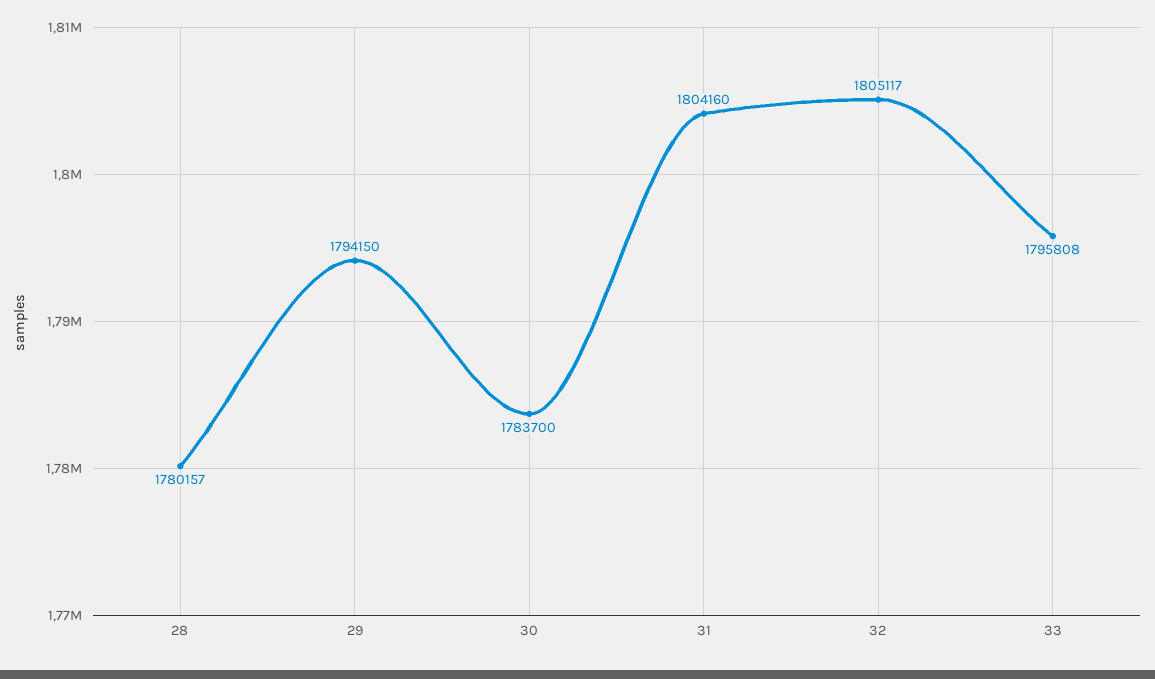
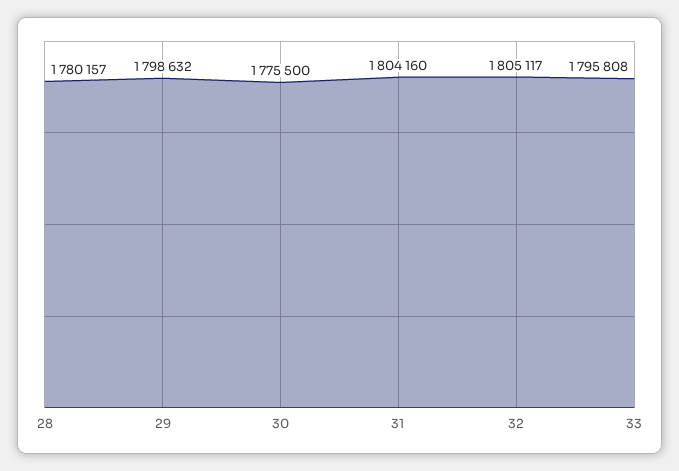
  {
    "28": 1780157,
-   "29": 1794150,
+   "29": 1798632,
-   "30": 1783700,
+   "30": 1775500,
    "31": 1804160,
    "32": 1805117,
    "33": 1795808
  }

